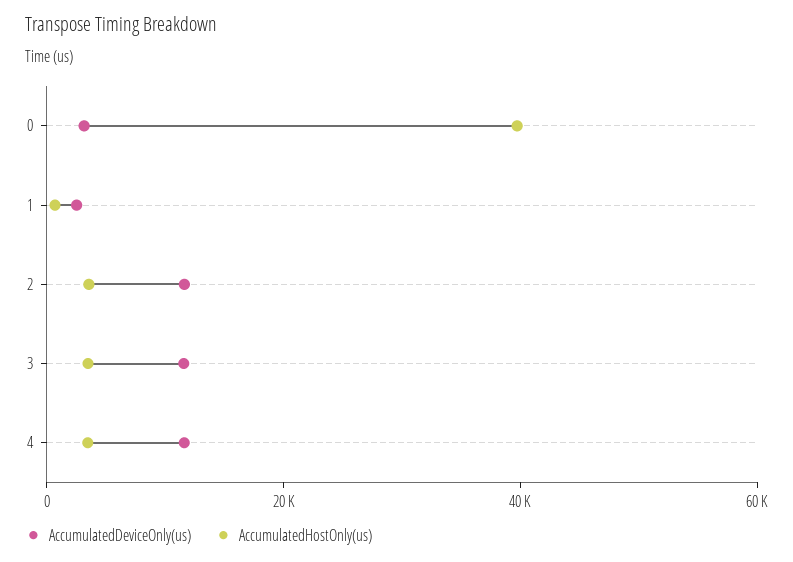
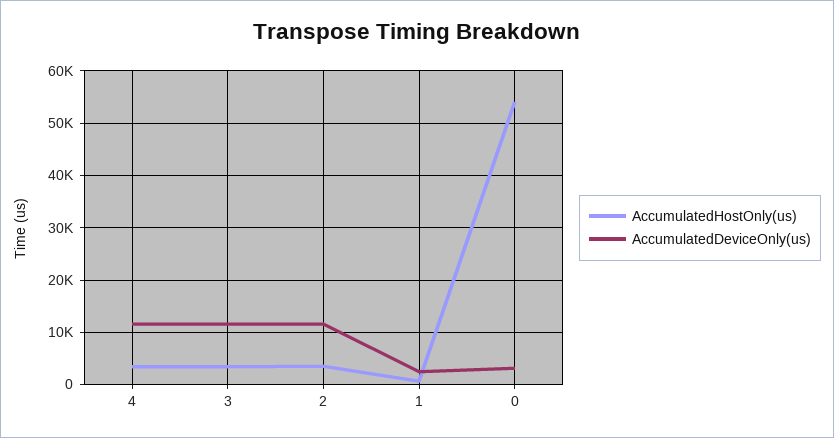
  {
    "AccumulatedDeviceOnly(us)": {
      "0": 4000,
      "1": 2000,
      "2": 12000,
      "3": 12000,
      "4": 12000
    },
    "AccumulatedHostOnly(us)": {
-     "0": 40000,
+     "0": 54000,
      "1": 0,
      "2": 4000,
      "3": 4000,
      "4": 4000
    }
  }

